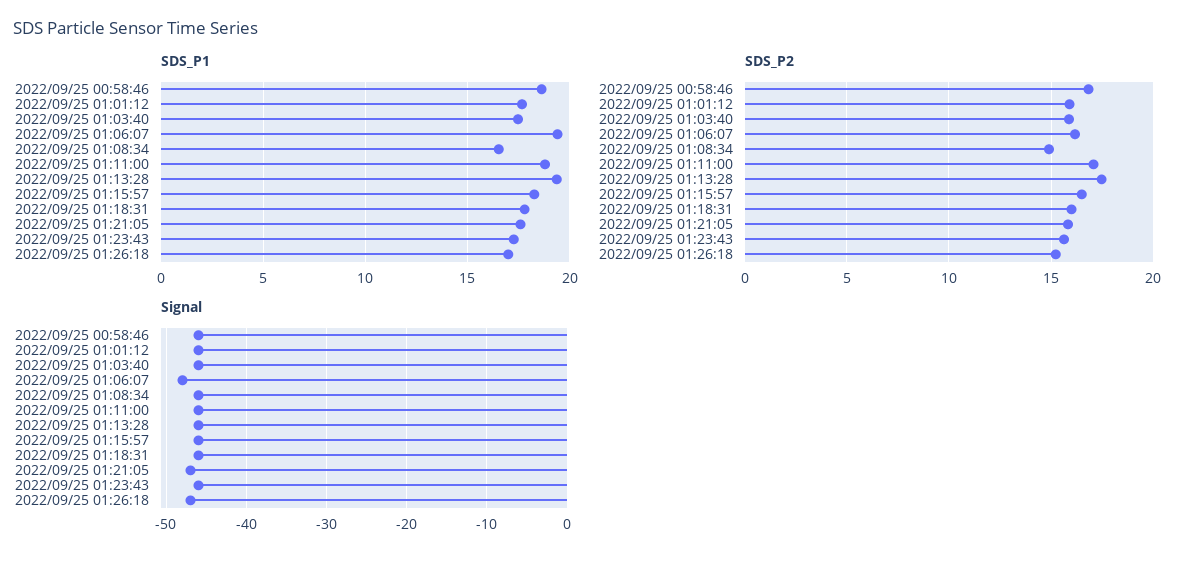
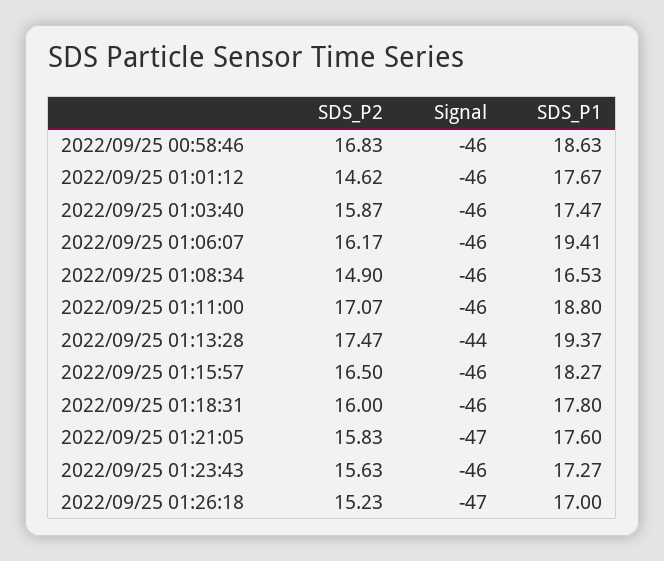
  {
    "SDS_P1": {
      "2022/09/25 00:58:46": 18.63,
      "2022/09/25 01:01:12": 17.67,
      "2022/09/25 01:03:40": 17.47,
      "2022/09/25 01:06:07": 19.41,
      "2022/09/25 01:08:34": 16.53,
      "2022/09/25 01:11:00": 18.8,
      "2022/09/25 01:13:28": 19.37,
      "2022/09/25 01:15:57": 18.27,
      "2022/09/25 01:18:31": 17.8,
      "2022/09/25 01:21:05": 17.6,
      "2022/09/25 01:23:43": 17.27,
      "2022/09/25 01:26:18": 17
    },
    "SDS_P2": {
      "2022/09/25 00:58:46": 16.83,
-     "2022/09/25 01:01:12": 16,
+     "2022/09/25 01:01:12": 14.62,
      "2022/09/25 01:03:40": 15.87,
      "2022/09/25 01:06:07": 16.17,
      "2022/09/25 01:08:34": 14.9,
      "2022/09/25 01:11:00": 17.07,
      "2022/09/25 01:13:28": 17.47,
      "2022/09/25 01:15:57": 16.5,
      "2022/09/25 01:18:31": 16,
      "2022/09/25 01:21:05": 15.83,
      "2022/09/25 01:23:43": 15.63,
      "2022/09/25 01:26:18": 15.23
    },
    "Signal": {
      "2022/09/25 00:58:46": -46,
      "2022/09/25 01:01:12": -46,
      "2022/09/25 01:03:40": -46,
-     "2022/09/25 01:06:07": -48,
+     "2022/09/25 01:06:07": -46,
      "2022/09/25 01:08:34": -46,
      "2022/09/25 01:11:00": -46,
-     "2022/09/25 01:13:28": -46,
+     "2022/09/25 01:13:28": -44,
      "2022/09/25 01:15:57": -46,
      "2022/09/25 01:18:31": -46,
      "2022/09/25 01:21:05": -47,
      "2022/09/25 01:23:43": -46,
      "2022/09/25 01:26:18": -47
    }
  }

